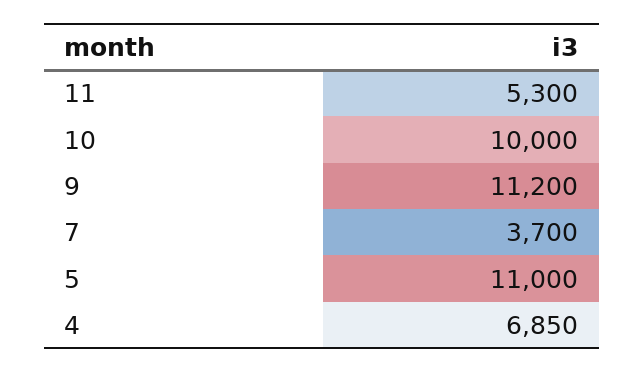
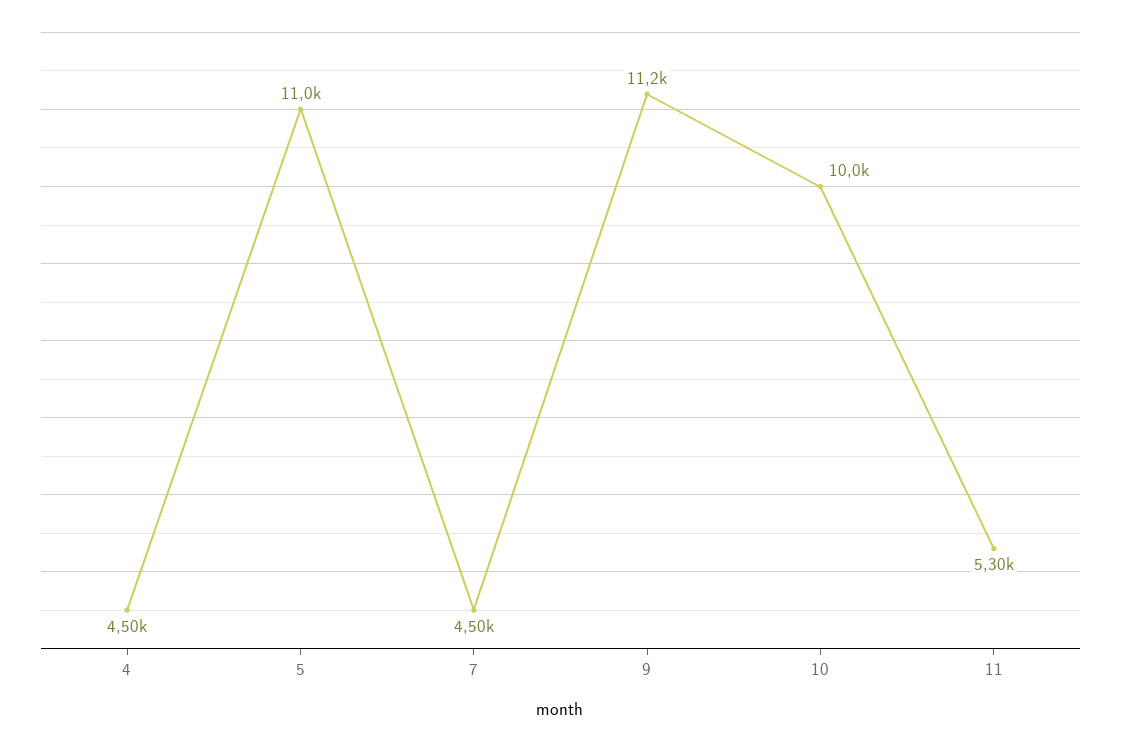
  {
    "11": 5300,
    "10": 10000,
    "9": 11200,
-   "7": 3700,
+   "7": 4500,
    "5": 11000,
-   "4": 6850
+   "4": 4500
  }

